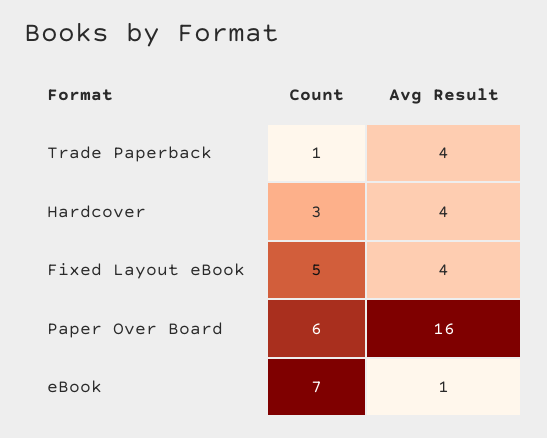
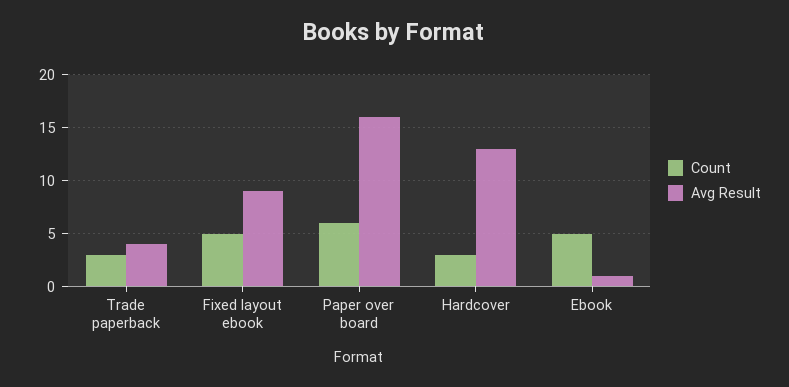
  {
    "Count": {
-     "Trade Paperback": 1,
+     "Trade Paperback": 3,
      "Hardcover": 3,
      "Fixed Layout eBook": 5,
      "Paper Over Board": 6,
-     "eBook": 7
+     "eBook": 5
    },
    "Avg Result": {
      "Trade Paperback": 4,
-     "Hardcover": 4,
+     "Hardcover": 13,
-     "Fixed Layout eBook": 4,
+     "Fixed Layout eBook": 9,
      "Paper Over Board": 16,
      "eBook": 1
    }
  }

